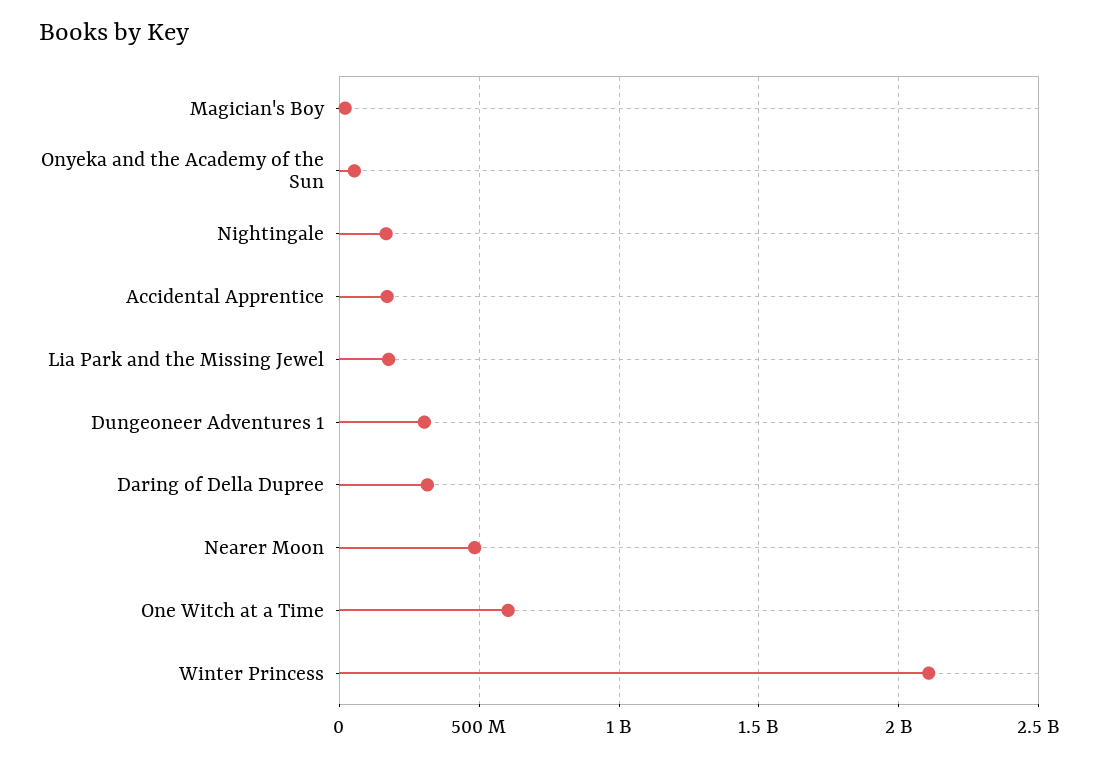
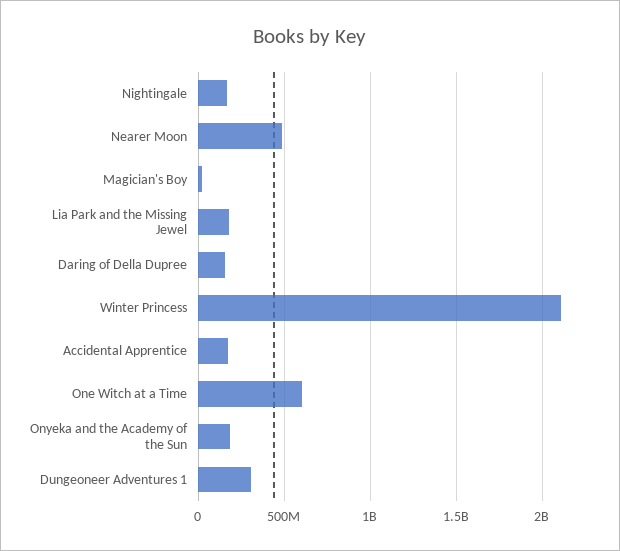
  {
    "Magician's Boy": 0,
-   "Onyeka and the Academy of the Sun": 50000000,
+   "Onyeka and the Academy of the Sun": 200000000,
    "Nightingale": 150000000,
    "Accidental Apprentice": 150000000,
    "Lia Park and the Missing Jewel": 200000000,
    "Dungeoneer Adventures 1": 300000000,
-   "Daring of Della Dupree": 300000000,
+   "Daring of Della Dupree": 150000000,
    "Nearer Moon": 500000000,
    "One Witch at a Time": 600000000,
    "Winter Princess": 2100000000
  }

